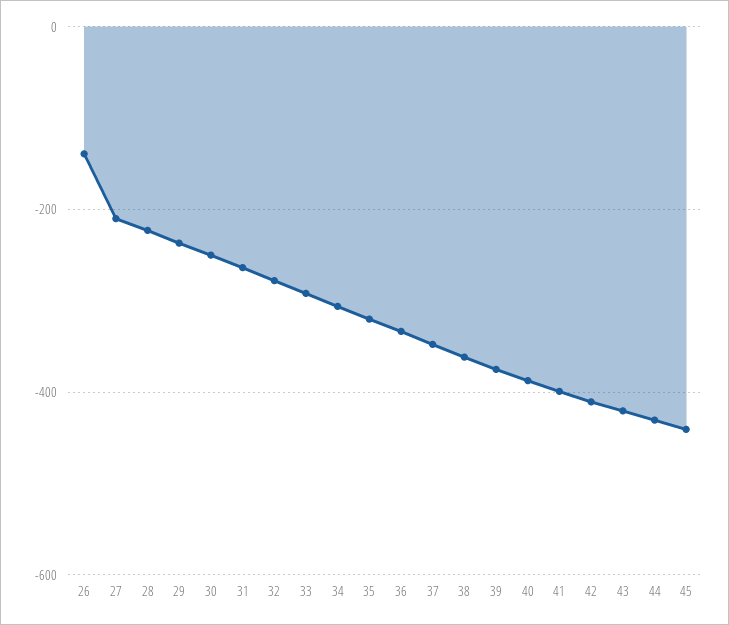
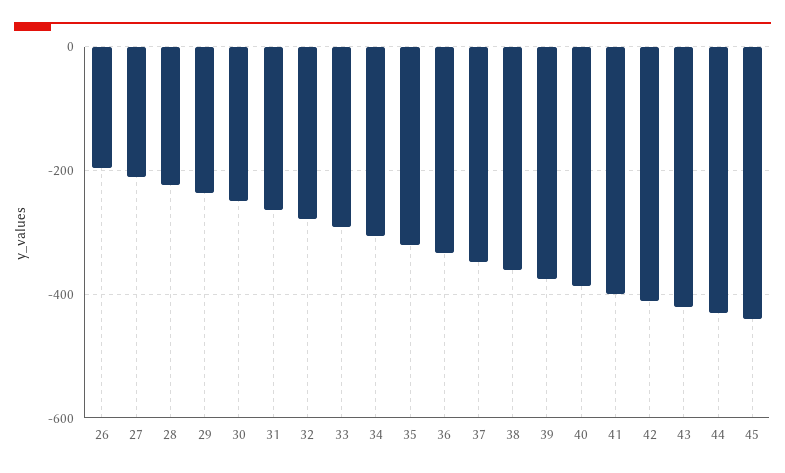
  {
-   "26": -140,
+   "26": -200,
    "27": -220,
    "28": -220,
    "29": -240,
    "30": -240,
    "31": -260,
    "32": -280,
    "33": -300,
    "34": -300,
    "35": -320,
    "36": -340,
    "37": -340,
    "38": -360,
    "39": -380,
    "40": -380,
    "41": -400,
    "42": -420,
    "43": -420,
    "44": -440,
    "45": -440
  }

